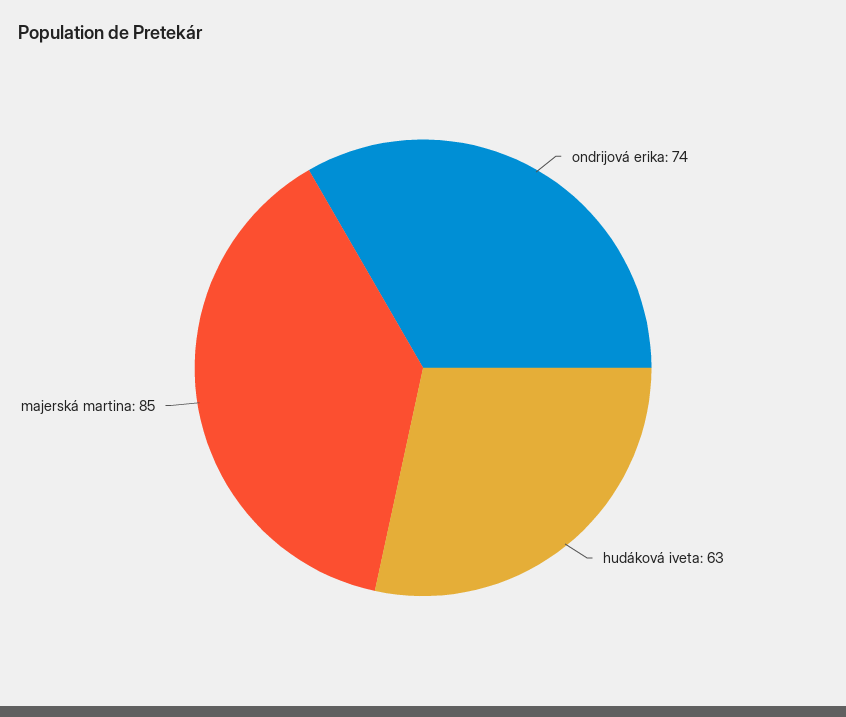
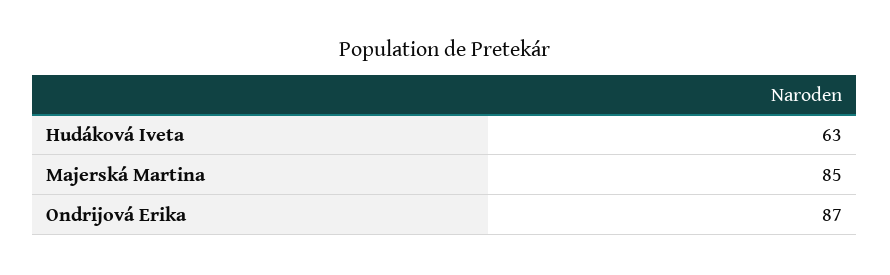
  {
-   "ondrijová erika": 74,
+   "ondrijová erika": 87,
    "hudáková iveta": 63,
    "majerská martina": 85
  }

